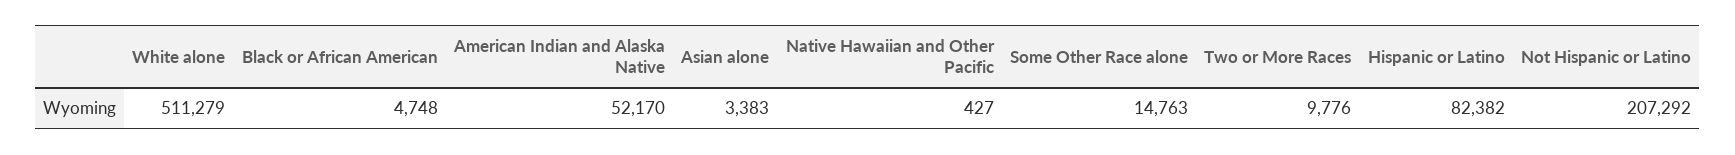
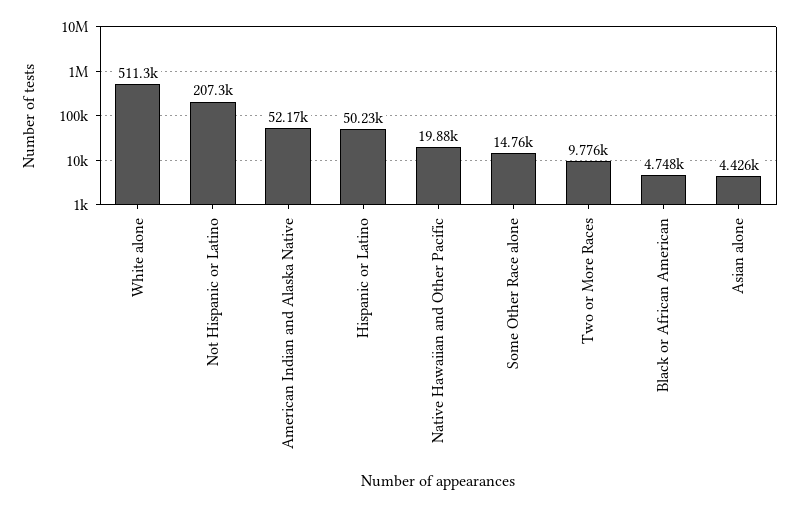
  {
    "White alone": 511279,
    "Black or African American": 4748,
    "American Indian and Alaska Native": 52170,
-   "Asian alone": 3383,
+   "Asian alone": 4426,
-   "Native Hawaiian and Other Pacific": 427,
+   "Native Hawaiian and Other Pacific": 19880,
    "Some Other Race alone": 14763,
    "Two or More Races": 9776,
-   "Hispanic or Latino": 82382,
+   "Hispanic or Latino": 50230,
    "Not Hispanic or Latino": 207292
  }

